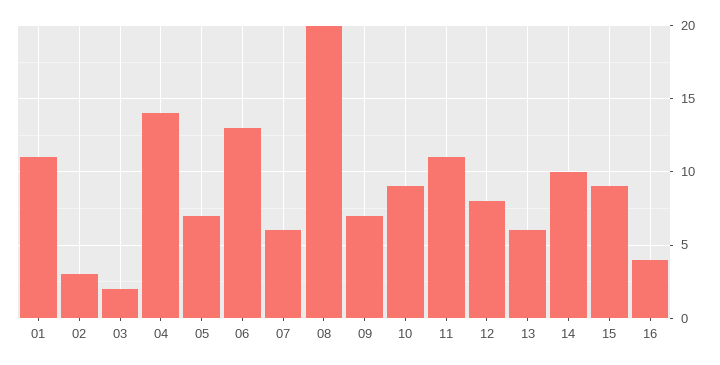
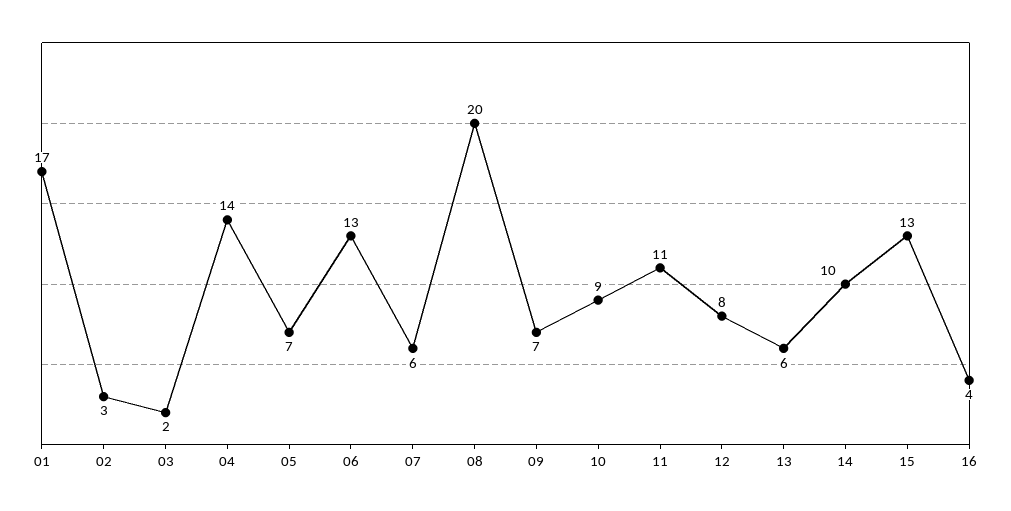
  {
-   "01": 11,
+   "01": 17,
    "02": 3,
    "03": 2,
    "04": 14,
    "05": 7,
    "06": 13,
    "07": 6,
    "08": 20,
    "09": 7,
    "10": 9,
    "11": 11,
    "12": 8,
    "13": 6,
    "14": 10,
-   "15": 9,
+   "15": 13,
    "16": 4
  }

